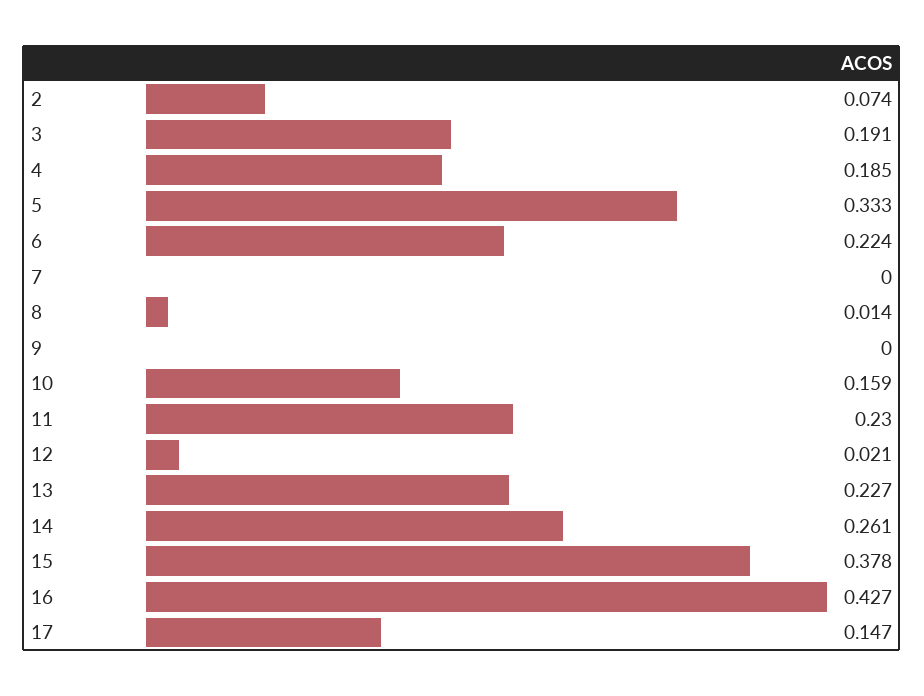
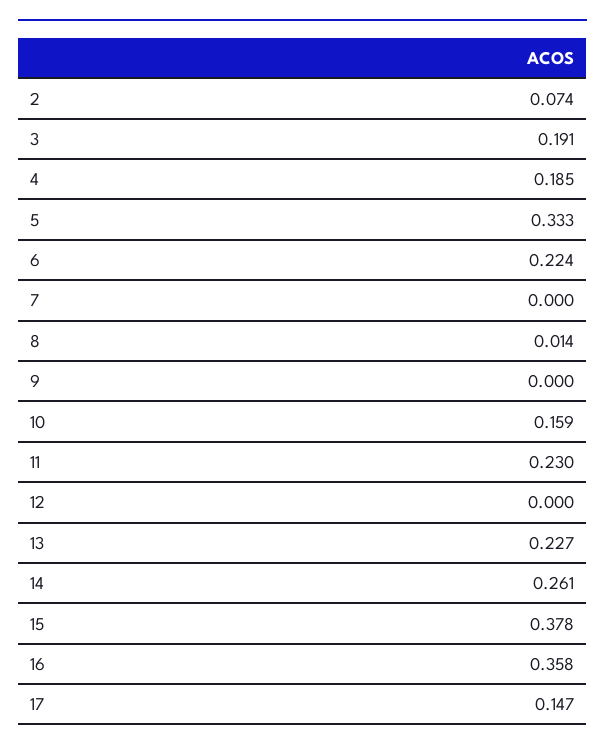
  {
    "2": 0.074,
    "3": 0.191,
    "4": 0.185,
    "5": 0.333,
    "6": 0.224,
    "7": 0,
    "8": 0.014,
    "9": 0,
    "10": 0.159,
    "11": 0.23,
-   "12": 0.021,
+   "12": 0,
    "13": 0.227,
    "14": 0.261,
    "15": 0.378,
-   "16": 0.427,
+   "16": 0.358,
    "17": 0.147
  }

